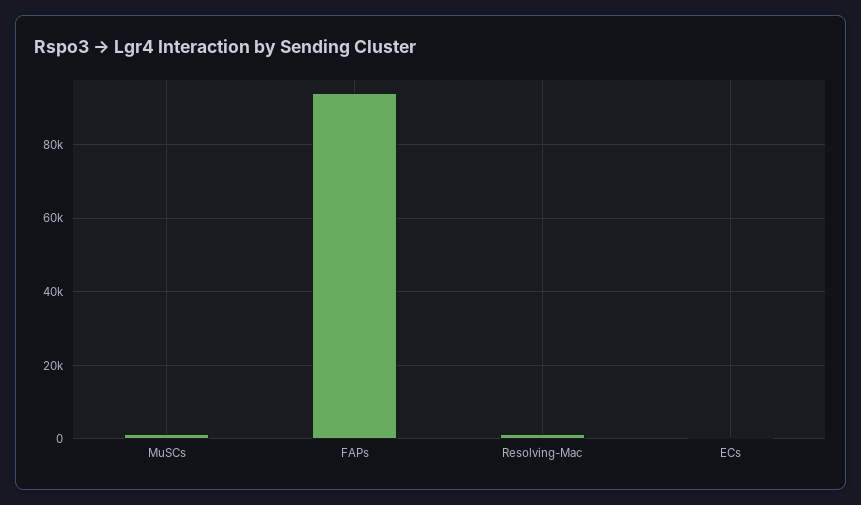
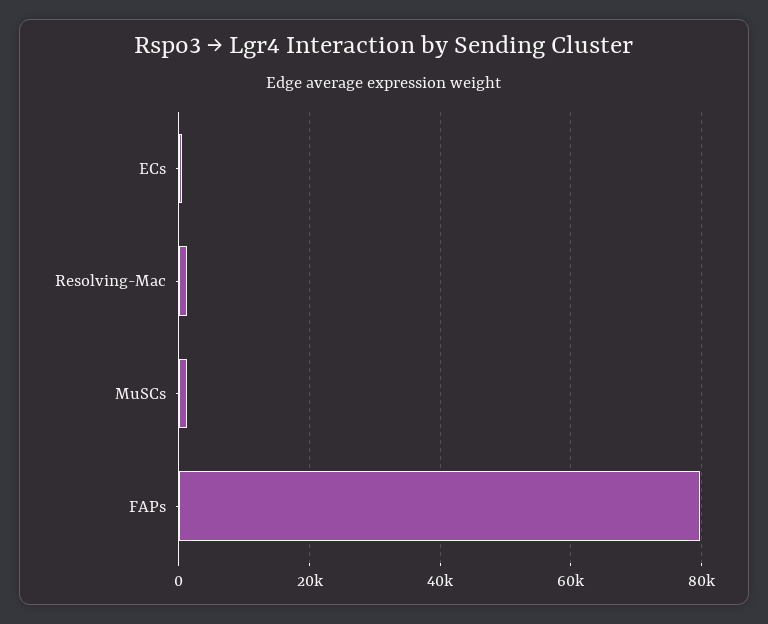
  {
    "MuSCs": 2000,
-   "FAPs": 94000,
+   "FAPs": 80000,
    "Resolving-Mac": 2000,
    "ECs": 0
  }

